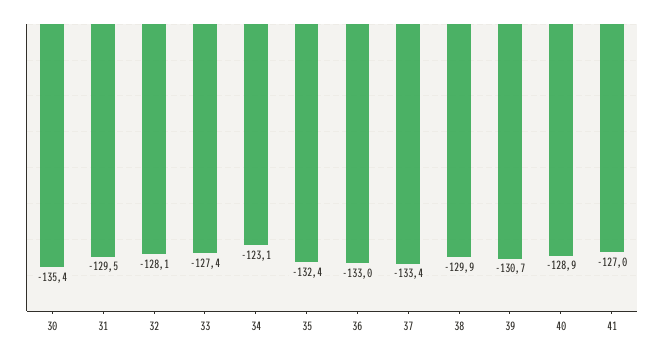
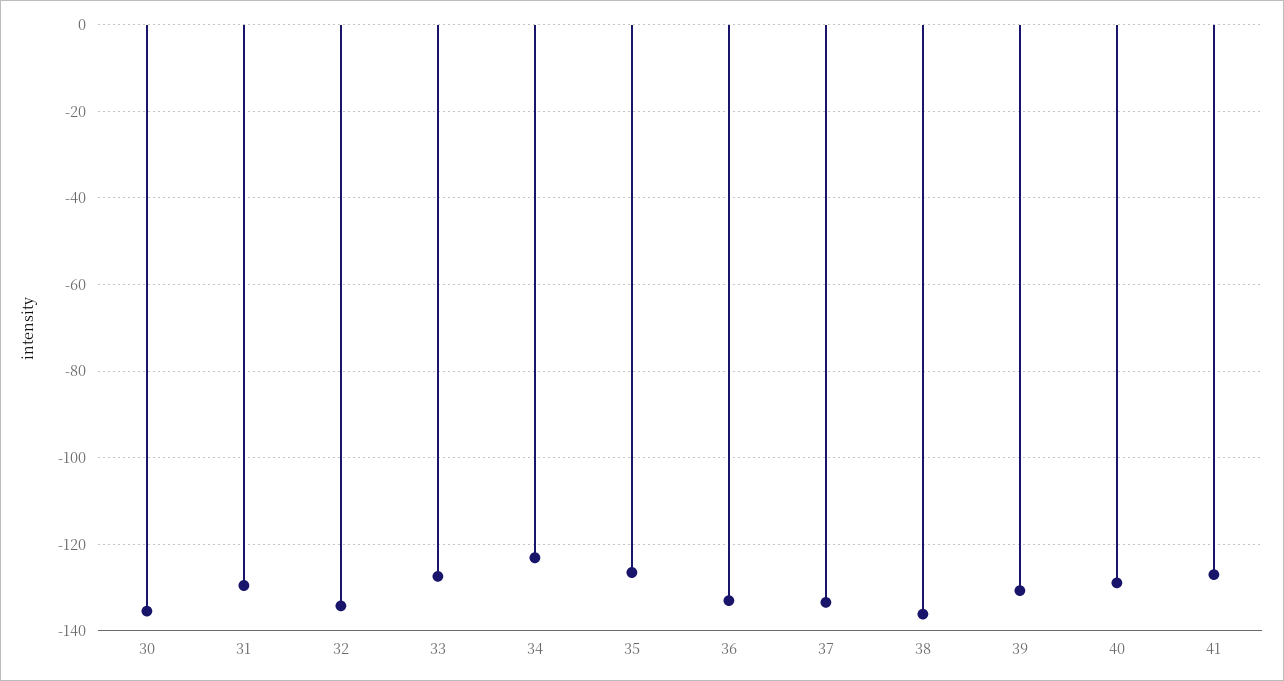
  {
    "30": -135.4,
    "31": -129.5,
-   "32": -128.1,
+   "32": -134,
    "33": -127.4,
    "34": -123.1,
-   "35": -132.4,
+   "35": -126,
    "36": -133,
    "37": -133.4,
-   "38": -129.9,
+   "38": -136,
    "39": -130.7,
    "40": -128.9,
    "41": -127
  }

